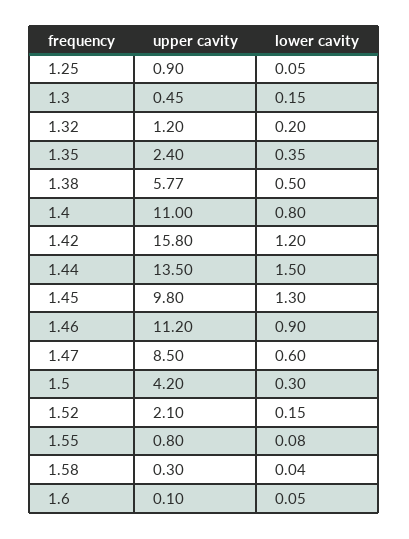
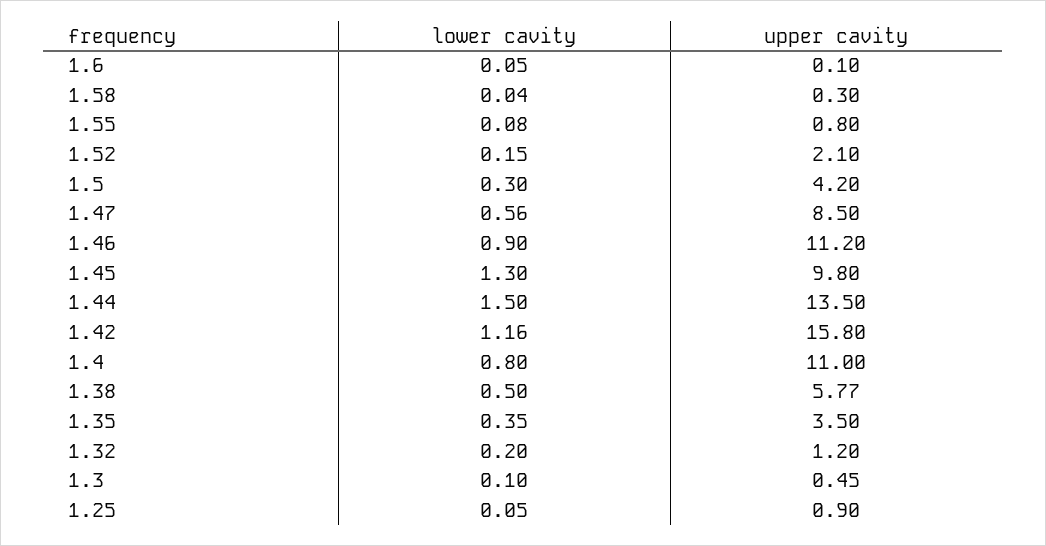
  {
    "upper cavity": {
      "1.25": 0.9,
      "1.3": 0.45,
      "1.32": 1.2,
-     "1.35": 2.4,
+     "1.35": 3.5,
      "1.38": 5.77,
      "1.4": 11,
      "1.42": 15.8,
      "1.44": 13.5,
      "1.45": 9.8,
      "1.46": 11.2,
      "1.47": 8.5,
      "1.5": 4.2,
      "1.52": 2.1,
      "1.55": 0.8,
      "1.58": 0.3,
      "1.6": 0.1
    },
    "lower cavity": {
      "1.25": 0.05,
-     "1.3": 0.15,
+     "1.3": 0.1,
      "1.32": 0.2,
      "1.35": 0.35,
      "1.38": 0.5,
      "1.4": 0.8,
-     "1.42": 1.2,
+     "1.42": 1.16,
      "1.44": 1.5,
      "1.45": 1.3,
      "1.46": 0.9,
-     "1.47": 0.6,
+     "1.47": 0.56,
      "1.5": 0.3,
      "1.52": 0.15,
      "1.55": 0.08,
      "1.58": 0.04,
      "1.6": 0.05
    }
  }

